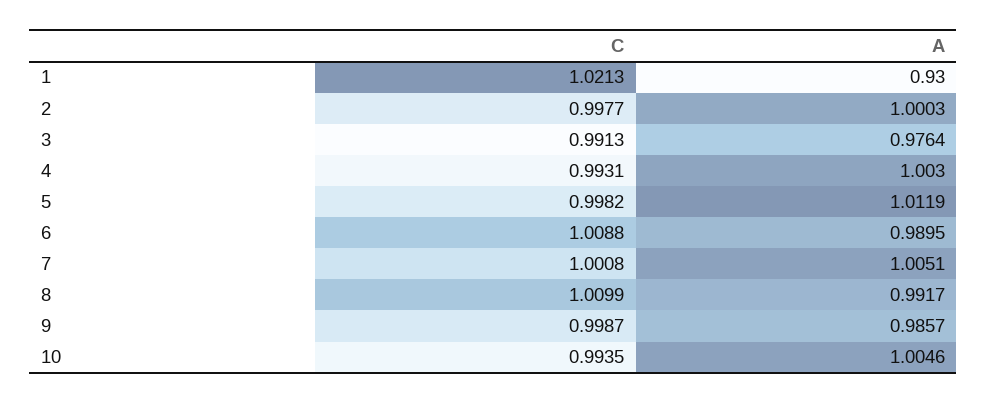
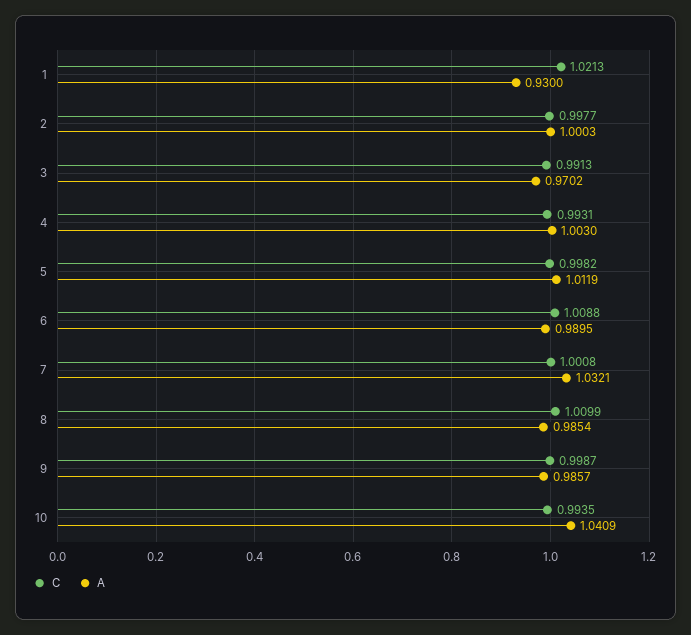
  {
    "C": {
      "1": 1.0213,
      "2": 0.9977,
      "3": 0.9913,
      "4": 0.9931,
      "5": 0.9982,
      "6": 1.0088,
      "7": 1.0008,
      "8": 1.0099,
      "9": 0.9987,
      "10": 0.9935
    },
    "A": {
      "1": 0.93,
      "2": 1.0003,
-     "3": 0.9764,
+     "3": 0.9702,
      "4": 1.003,
      "5": 1.0119,
      "6": 0.9895,
-     "7": 1.0051,
+     "7": 1.0321,
-     "8": 0.9917,
+     "8": 0.9854,
      "9": 0.9857,
-     "10": 1.0046
+     "10": 1.0409
    }
  }

